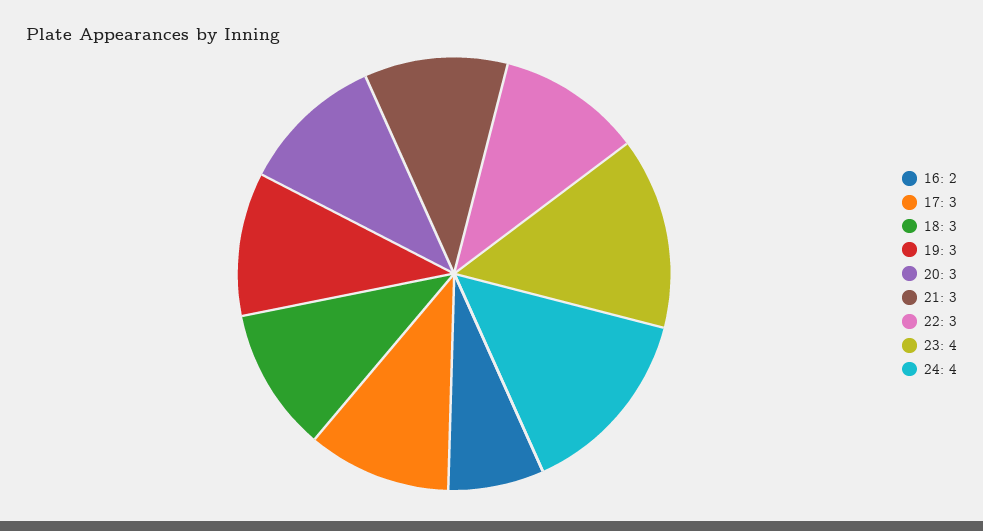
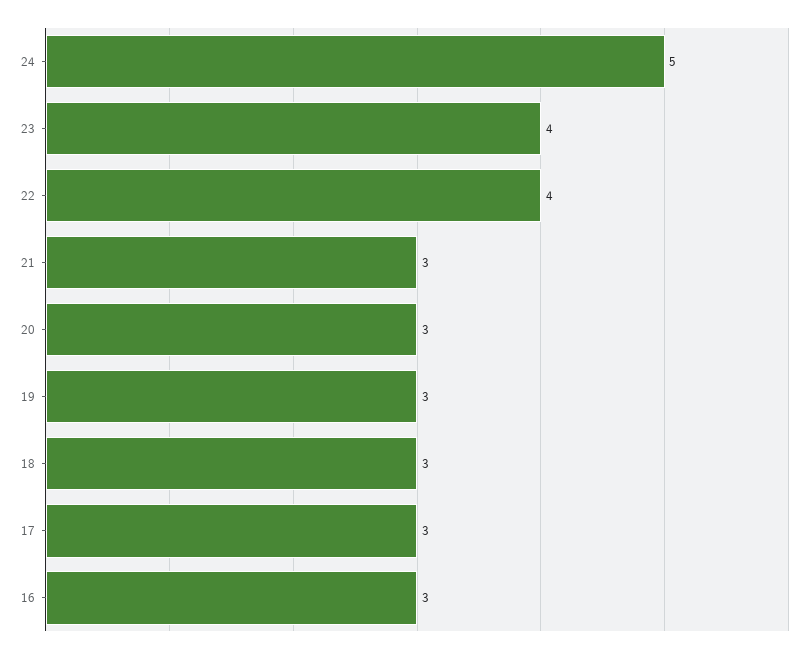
  {
-   "16": 2,
+   "16": 3,
    "17": 3,
    "18": 3,
    "19": 3,
    "20": 3,
    "21": 3,
-   "22": 3,
+   "22": 4,
    "23": 4,
-   "24": 4
+   "24": 5
  }

